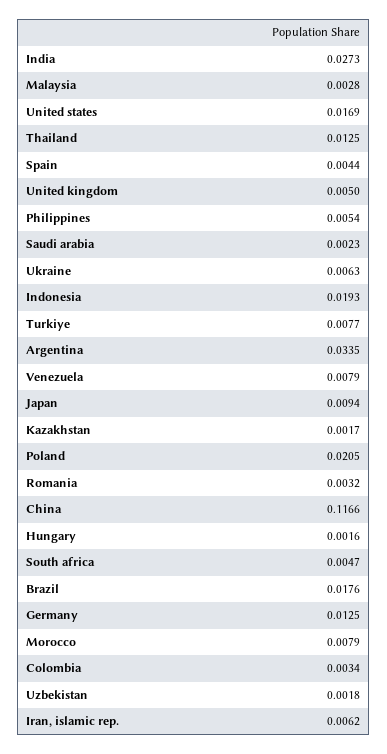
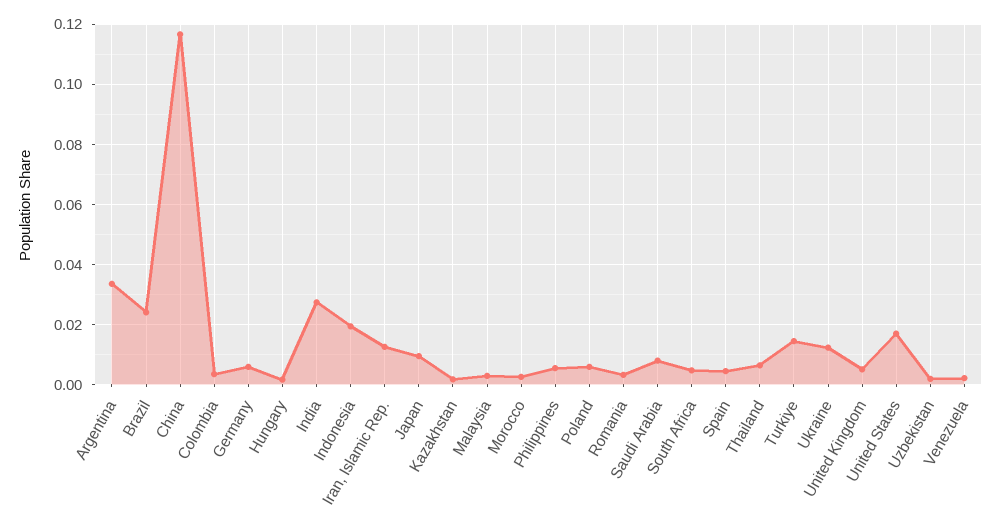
  {
    "India": 0.0273,
    "Malaysia": 0.0028,
    "United states": 0.0169,
-   "Thailand": 0.0125,
+   "Thailand": 0.006,
    "Spain": 0.0044,
    "United kingdom": 0.005,
    "Philippines": 0.0054,
-   "Saudi arabia": 0.0023,
+   "Saudi arabia": 0.008,
-   "Ukraine": 0.0063,
+   "Ukraine": 0.012,
    "Indonesia": 0.0193,
-   "Turkiye": 0.0077,
+   "Turkiye": 0.014,
    "Argentina": 0.0335,
-   "Venezuela": 0.0079,
+   "Venezuela": 0.002,
    "Japan": 0.0094,
    "Kazakhstan": 0.0017,
-   "Poland": 0.0205,
+   "Poland": 0.006,
    "Romania": 0.0032,
    "China": 0.1166,
    "Hungary": 0.0016,
    "South africa": 0.0047,
-   "Brazil": 0.0176,
+   "Brazil": 0.024,
-   "Germany": 0.0125,
+   "Germany": 0.006,
-   "Morocco": 0.0079,
+   "Morocco": 0.002,
    "Colombia": 0.0034,
    "Uzbekistan": 0.0018,
-   "Iran, islamic rep.": 0.0062
+   "Iran, islamic rep.": 0.012
  }

